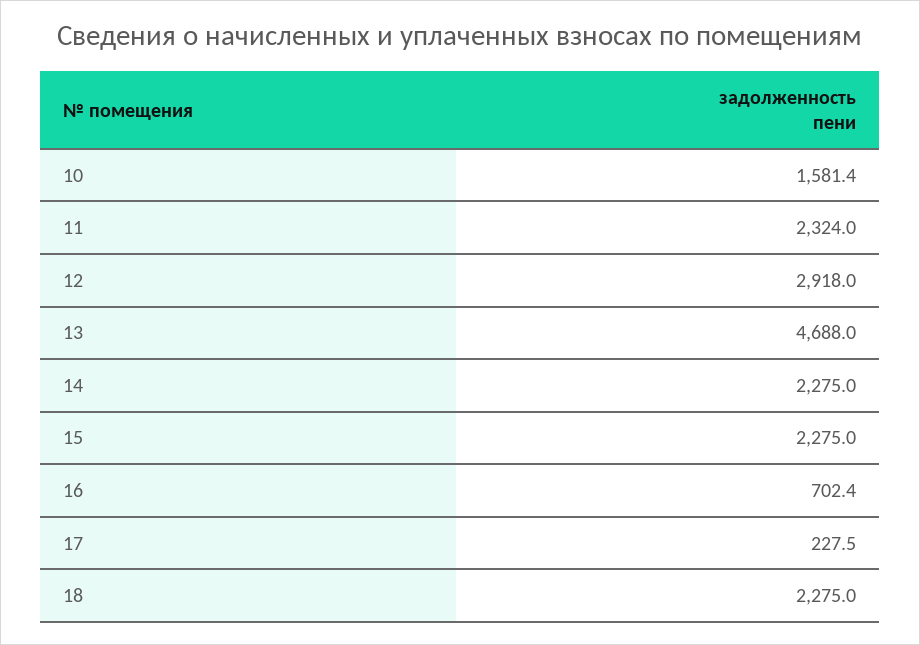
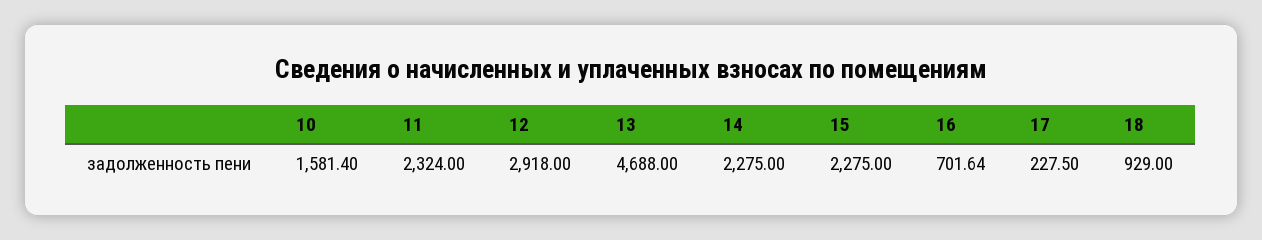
  {
    "10": 1581.4,
    "11": 2324,
    "12": 2918,
    "13": 4688,
    "14": 2275,
    "15": 2275,
-   "16": 702.4,
+   "16": 701.64,
    "17": 227.5,
-   "18": 2275
+   "18": 929
  }

